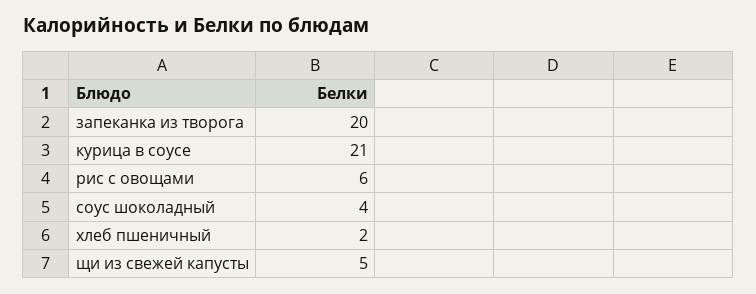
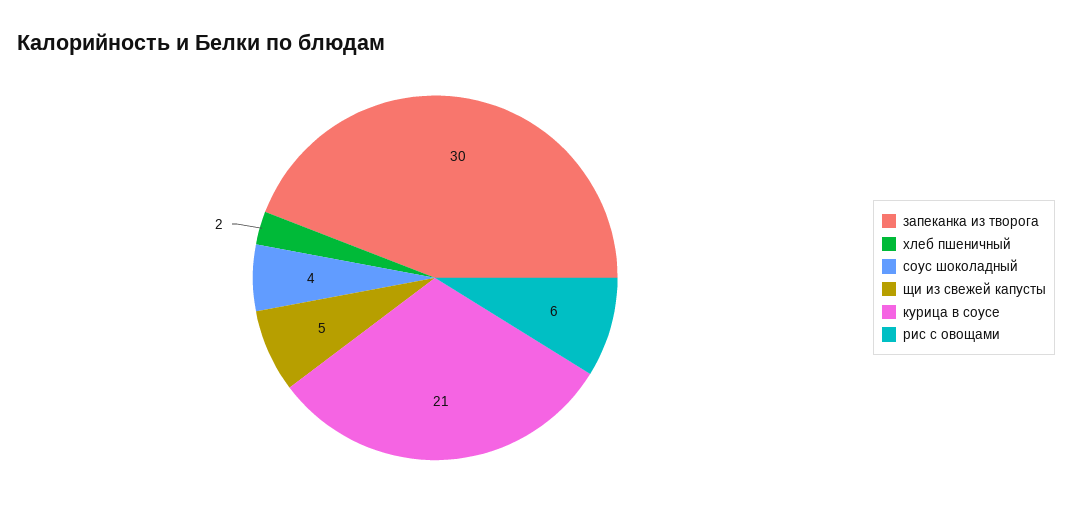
  {
-   "запеканка из творога": 20,
+   "запеканка из творога": 30,
    "курица в соусе": 21,
    "рис с овощами": 6,
    "соус шоколадный": 4,
    "хлеб пшеничный": 2,
    "щи из свежей капусты": 5
  }

